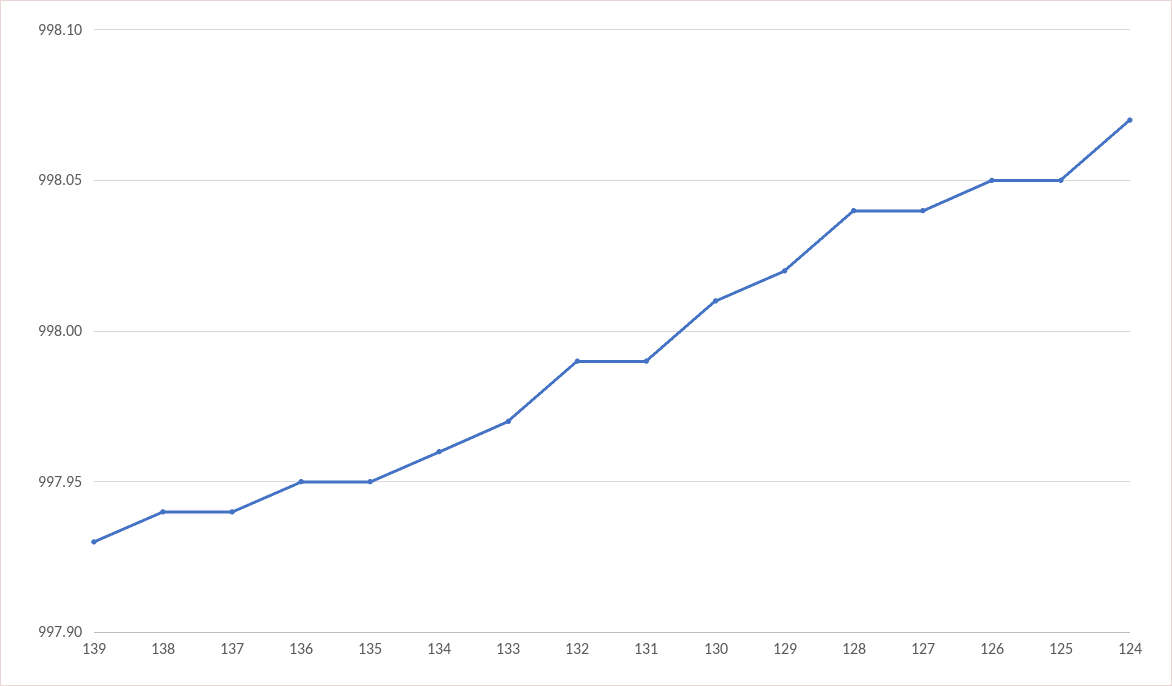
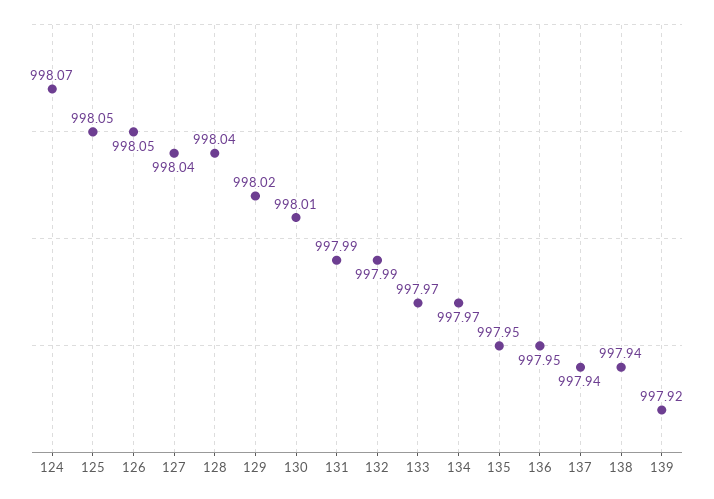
  {
-   "139": 997.93,
+   "139": 997.92,
    "138": 997.94,
    "137": 997.94,
    "136": 997.95,
    "135": 997.95,
-   "134": 997.96,
+   "134": 997.97,
    "133": 997.97,
    "132": 997.99,
    "131": 997.99,
    "130": 998.01,
    "129": 998.02,
    "128": 998.04,
    "127": 998.04,
    "126": 998.05,
    "125": 998.05,
    "124": 998.07
  }

